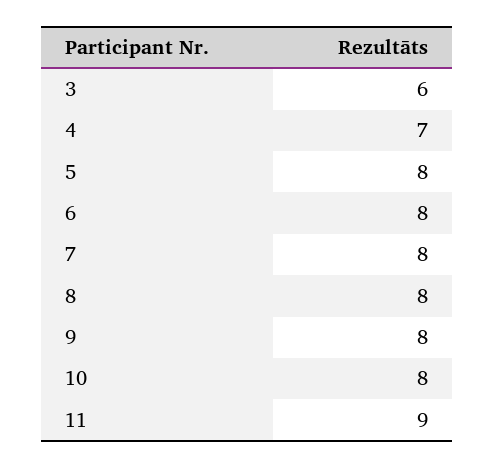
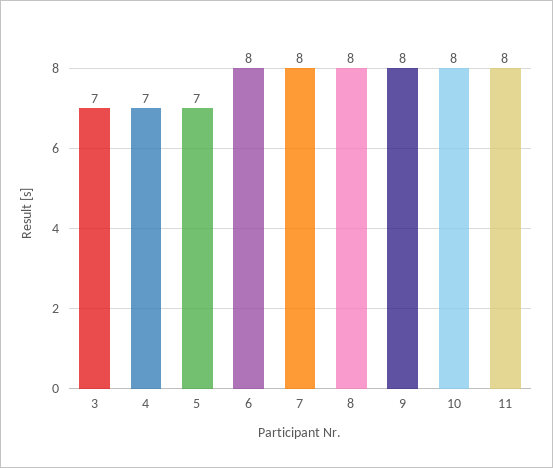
  {
-   "3": 6,
+   "3": 7,
    "4": 7,
-   "5": 8,
+   "5": 7,
    "6": 8,
    "7": 8,
    "8": 8,
    "9": 8,
    "10": 8,
-   "11": 9
+   "11": 8
  }

